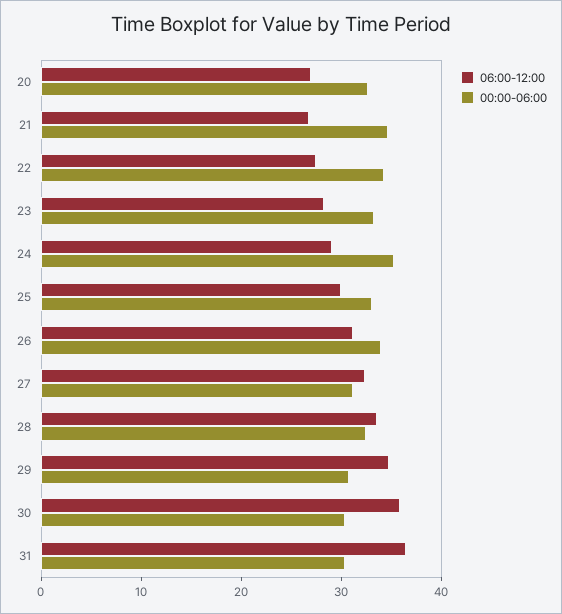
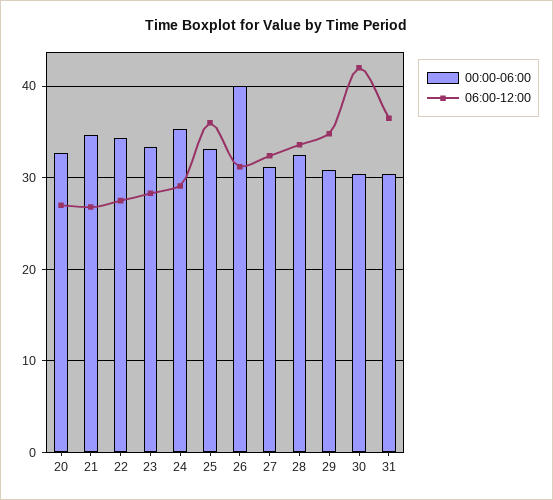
  {
    "06:00-12:00": {
      "20": 27,
      "21": 27,
      "22": 28,
      "23": 28,
      "24": 29,
-     "25": 30,
+     "25": 36,
      "26": 31,
      "27": 32,
      "28": 34,
      "29": 35,
-     "30": 36,
+     "30": 42,
      "31": 37
    },
    "00:00-06:00": {
      "20": 33,
      "21": 35,
      "22": 34,
      "23": 33,
      "24": 35,
      "25": 33,
-     "26": 34,
+     "26": 40,
      "27": 31,
      "28": 33,
      "29": 31,
      "30": 30,
      "31": 30
    }
  }

